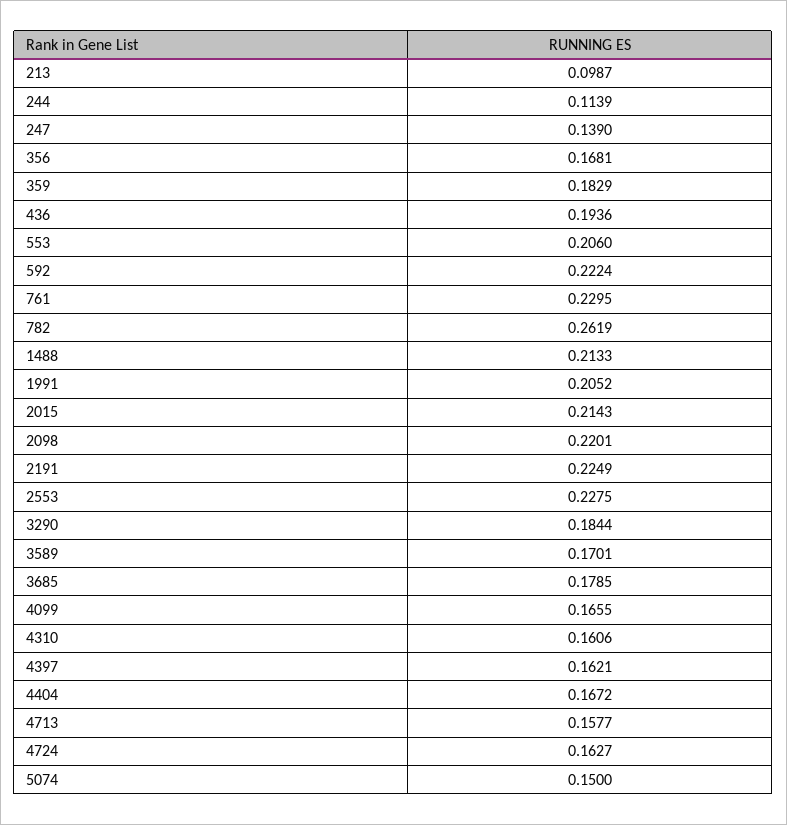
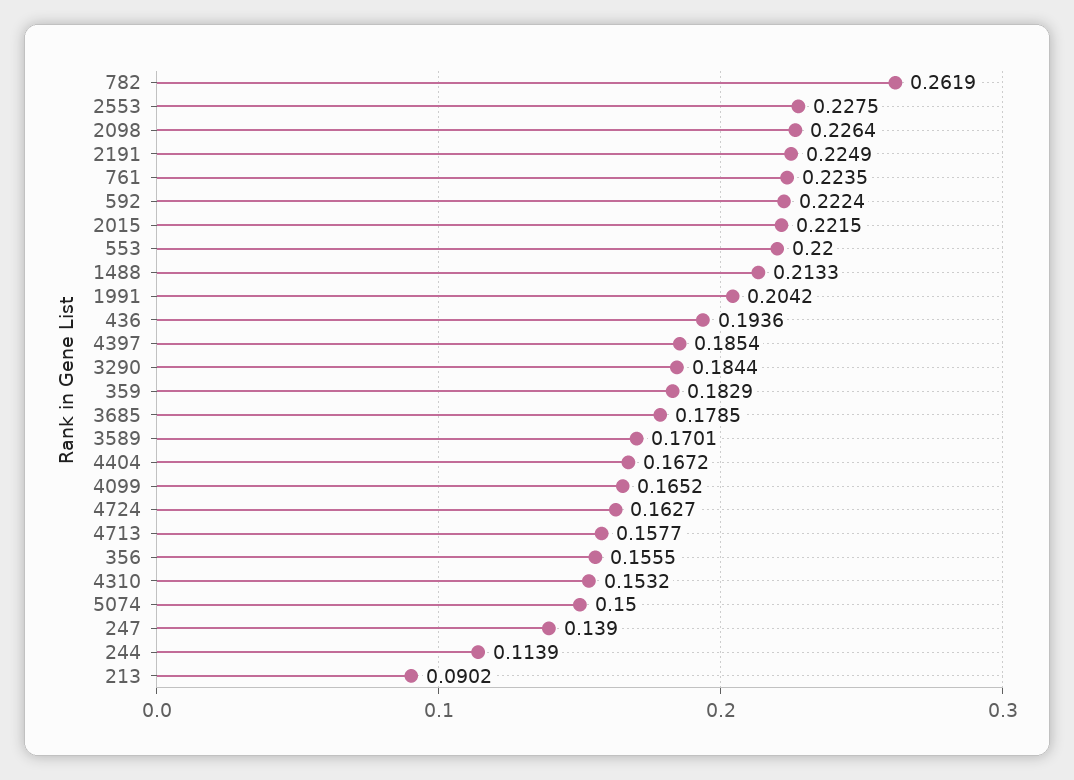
  {
-   "213": 0.0987,
+   "213": 0.0902,
    "244": 0.1139,
    "247": 0.139,
-   "356": 0.1681,
+   "356": 0.1555,
    "359": 0.1829,
    "436": 0.1936,
-   "553": 0.206,
+   "553": 0.22,
    "592": 0.2224,
-   "761": 0.2295,
+   "761": 0.2235,
    "782": 0.2619,
    "1488": 0.2133,
-   "1991": 0.2052,
+   "1991": 0.2042,
-   "2015": 0.2143,
+   "2015": 0.2215,
-   "2098": 0.2201,
+   "2098": 0.2264,
    "2191": 0.2249,
    "2553": 0.2275,
    "3290": 0.1844,
    "3589": 0.1701,
    "3685": 0.1785,
-   "4099": 0.1655,
+   "4099": 0.1652,
-   "4310": 0.1606,
+   "4310": 0.1532,
-   "4397": 0.1621,
+   "4397": 0.1854,
    "4404": 0.1672,
    "4713": 0.1577,
    "4724": 0.1627,
    "5074": 0.15
  }

